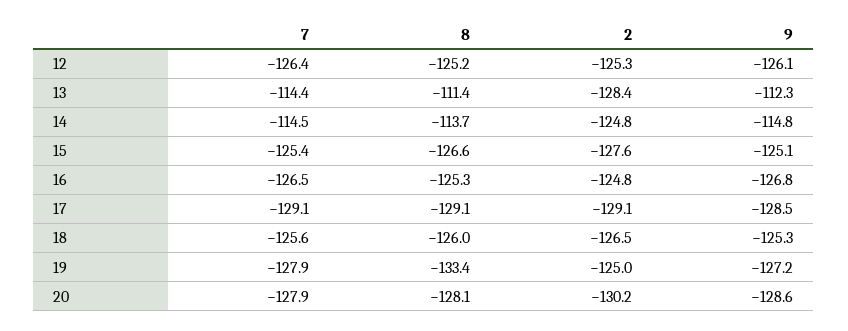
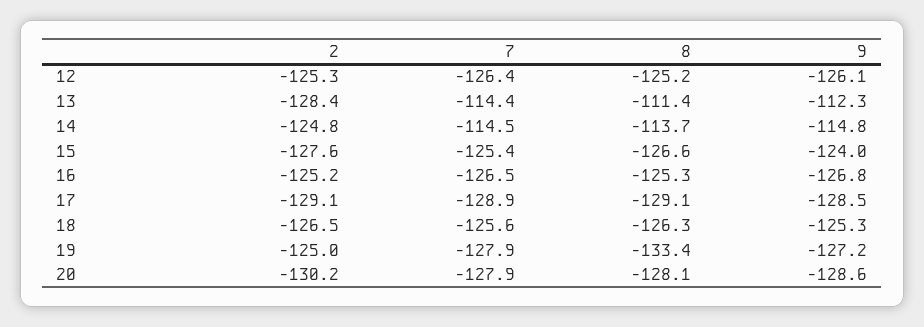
  {
    "7": {
      "12": -126.4,
      "13": -114.4,
      "14": -114.5,
      "15": -125.4,
      "16": -126.5,
-     "17": -129.1,
+     "17": -128.9,
      "18": -125.6,
      "19": -127.9,
      "20": -127.9
    },
    "8": {
      "12": -125.2,
      "13": -111.4,
      "14": -113.7,
      "15": -126.6,
      "16": -125.3,
      "17": -129.1,
-     "18": -126,
+     "18": -126.3,
      "19": -133.4,
      "20": -128.1
    },
    "2": {
      "12": -125.3,
      "13": -128.4,
      "14": -124.8,
      "15": -127.6,
-     "16": -124.8,
+     "16": -125.2,
      "17": -129.1,
      "18": -126.5,
      "19": -125,
      "20": -130.2
    },
    "9": {
      "12": -126.1,
      "13": -112.3,
      "14": -114.8,
-     "15": -125.1,
+     "15": -124,
      "16": -126.8,
      "17": -128.5,
      "18": -125.3,
      "19": -127.2,
      "20": -128.6
    }
  }

